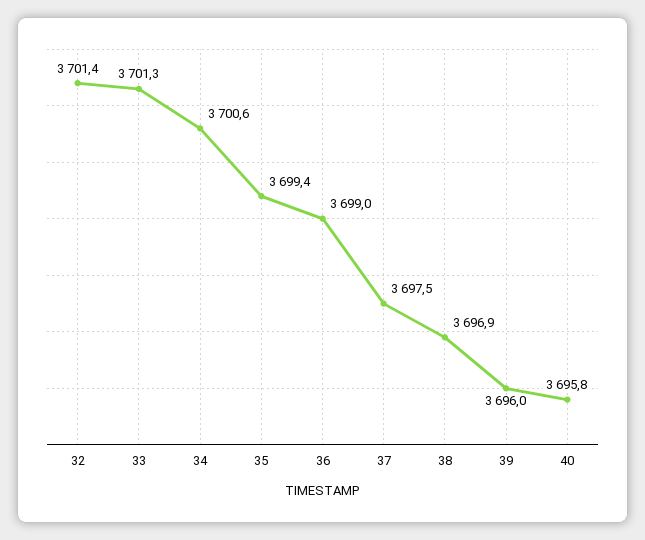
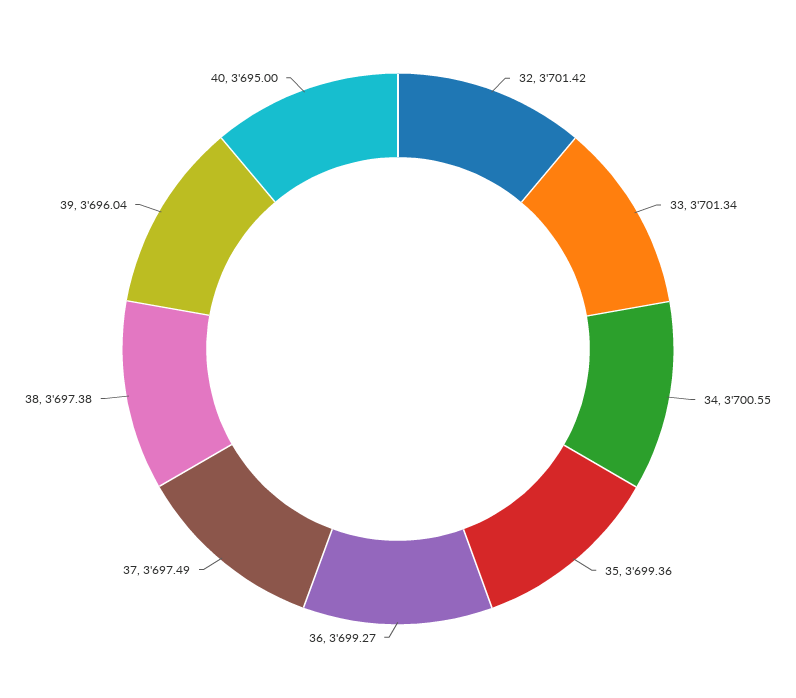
  {
    "32": 3701.42,
    "33": 3701.34,
    "34": 3700.55,
    "35": 3699.36,
-   "36": 3699,
+   "36": 3699.27,
    "37": 3697.49,
-   "38": 3696.9,
+   "38": 3697.38,
    "39": 3696.04,
-   "40": 3695.8
+   "40": 3695
  }

